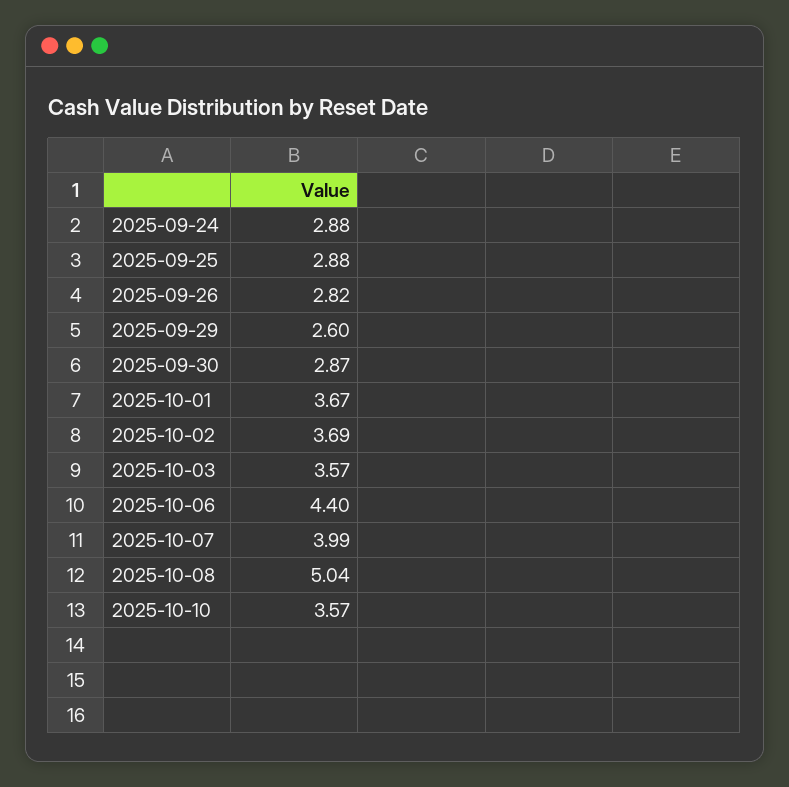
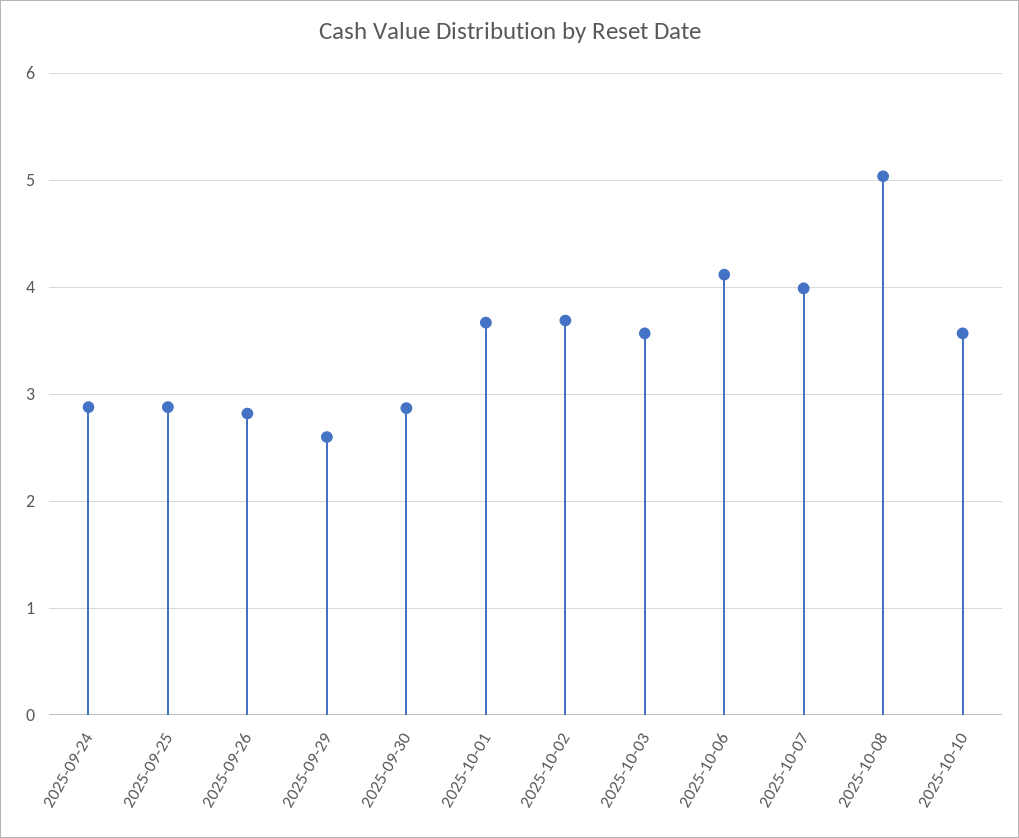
  {
    "2025-09-24": 2.88,
    "2025-09-25": 2.88,
    "2025-09-26": 2.82,
    "2025-09-29": 2.6,
    "2025-09-30": 2.87,
    "2025-10-01": 3.67,
    "2025-10-02": 3.69,
    "2025-10-03": 3.57,
-   "2025-10-06": 4.4,
+   "2025-10-06": 4.1,
    "2025-10-07": 3.99,
    "2025-10-08": 5.04,
    "2025-10-10": 3.57
  }

